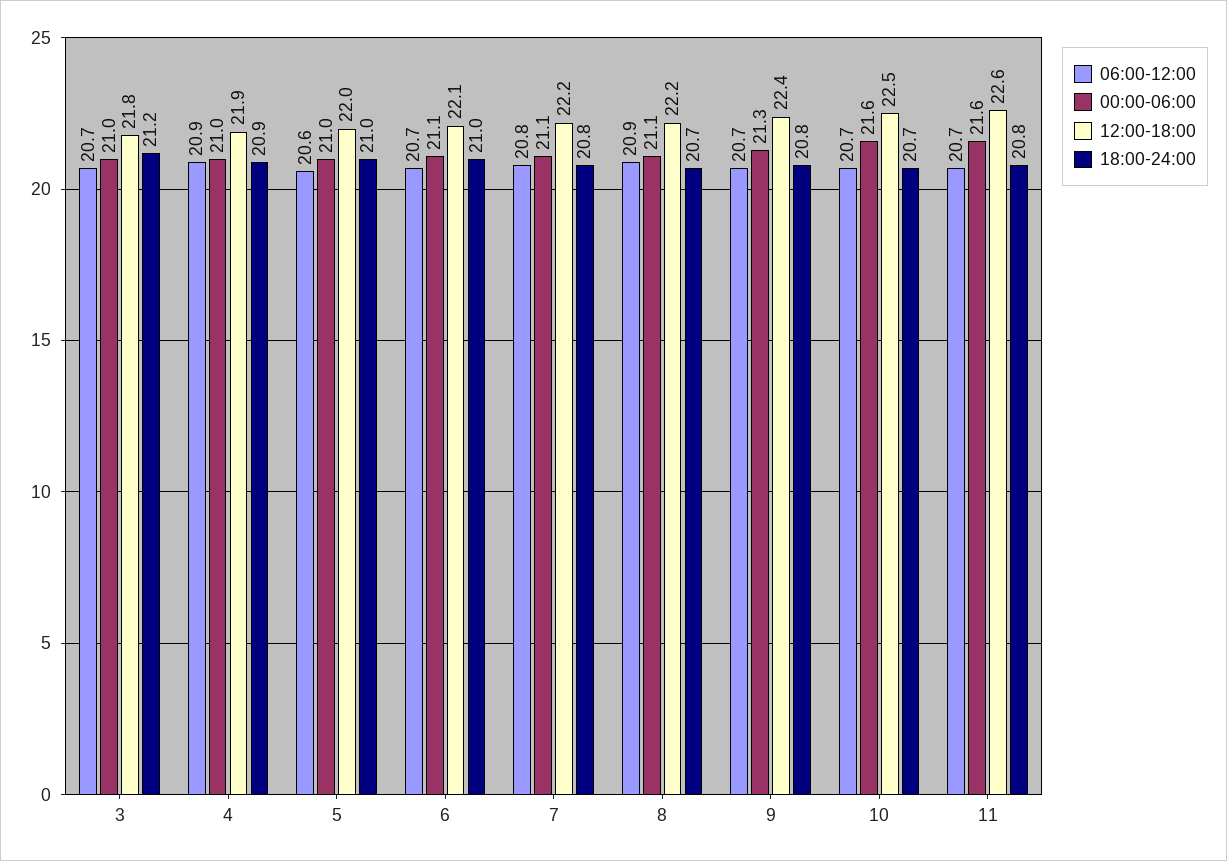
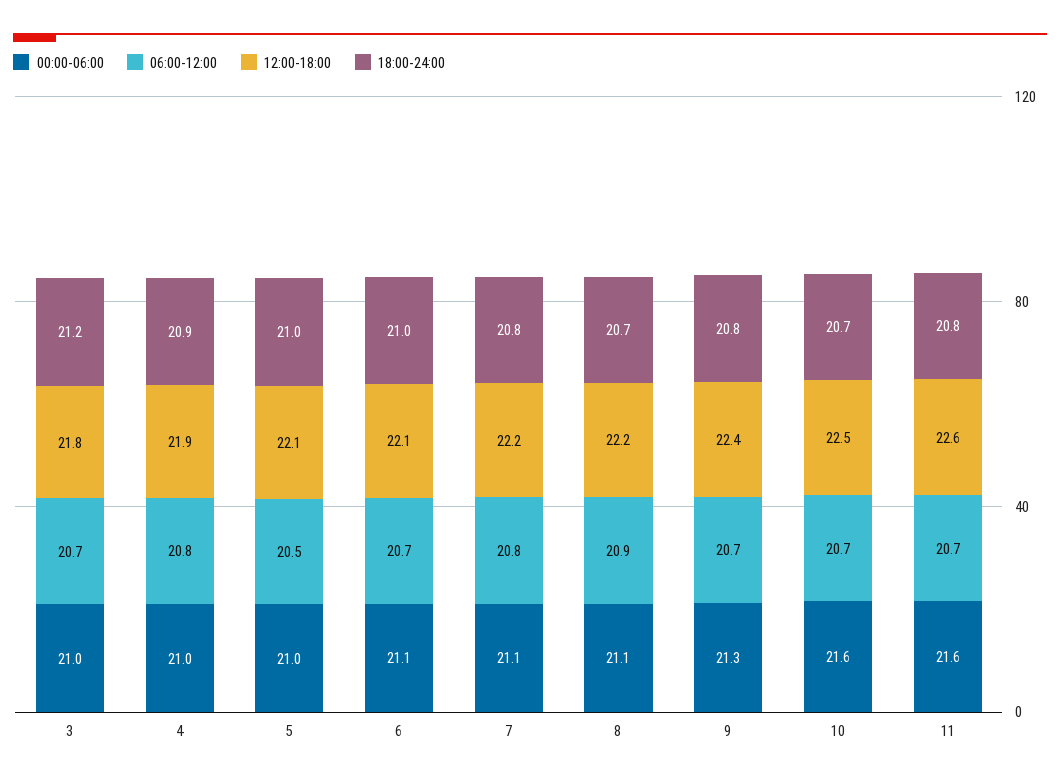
  {
    "06:00-12:00": {
      "3": 20.7,
-     "4": 20.9,
+     "4": 20.8,
-     "5": 20.6,
+     "5": 20.5,
      "6": 20.7,
      "7": 20.8,
      "8": 20.9,
      "9": 20.7,
      "10": 20.7,
      "11": 20.7
    },
    "00:00-06:00": {
      "3": 21,
      "4": 21,
      "5": 21,
      "6": 21.1,
      "7": 21.1,
      "8": 21.1,
      "9": 21.3,
      "10": 21.6,
      "11": 21.6
    },
    "12:00-18:00": {
      "3": 21.8,
      "4": 21.9,
-     "5": 22,
+     "5": 22.1,
      "6": 22.1,
      "7": 22.2,
      "8": 22.2,
      "9": 22.4,
      "10": 22.5,
      "11": 22.6
    },
    "18:00-24:00": {
      "3": 21.2,
      "4": 20.9,
      "5": 21,
      "6": 21,
      "7": 20.8,
      "8": 20.7,
      "9": 20.8,
      "10": 20.7,
      "11": 20.8
    }
  }

